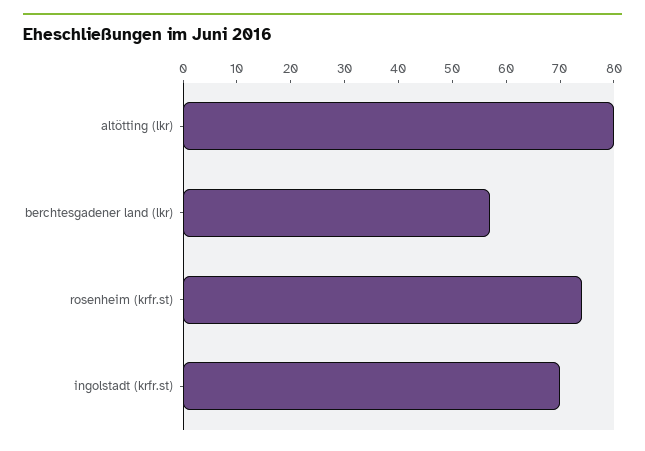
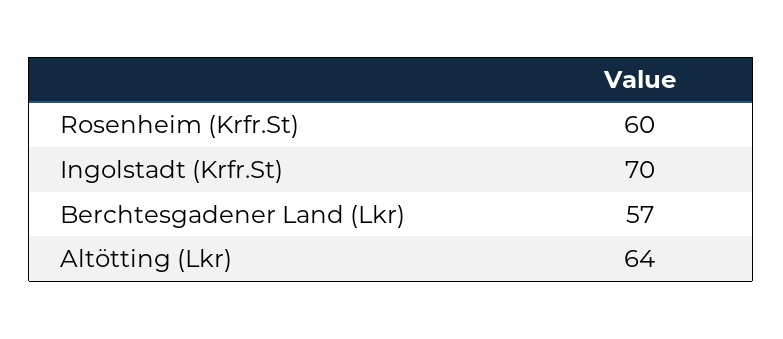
  {
-   "altötting (lkr)": 80,
+   "altötting (lkr)": 64,
    "berchtesgadener land (lkr)": 57,
-   "rosenheim (krfr.st)": 75,
+   "rosenheim (krfr.st)": 60,
    "ingolstadt (krfr.st)": 70
  }

